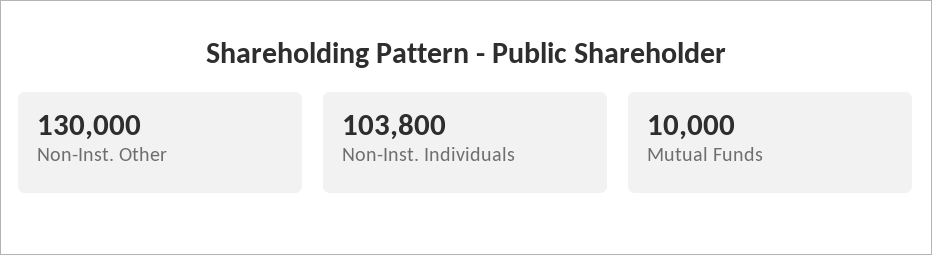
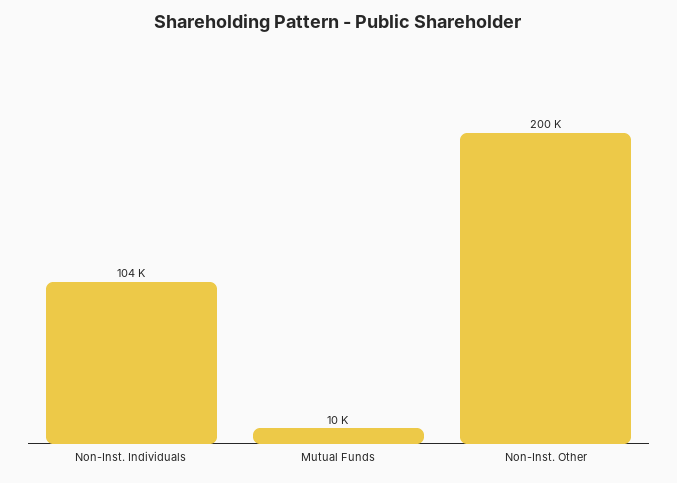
  {
-   "Non-Inst. Other": 130000,
+   "Non-Inst. Other": 200000,
    "Non-Inst. Individuals": 103800,
    "Mutual Funds": 10000
  }

